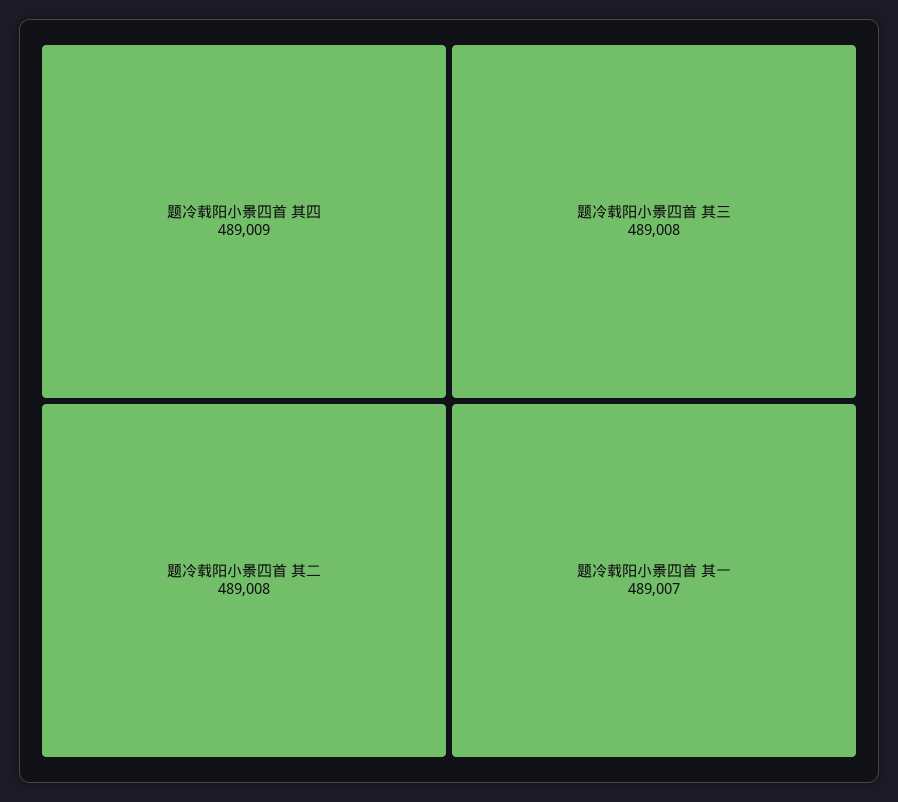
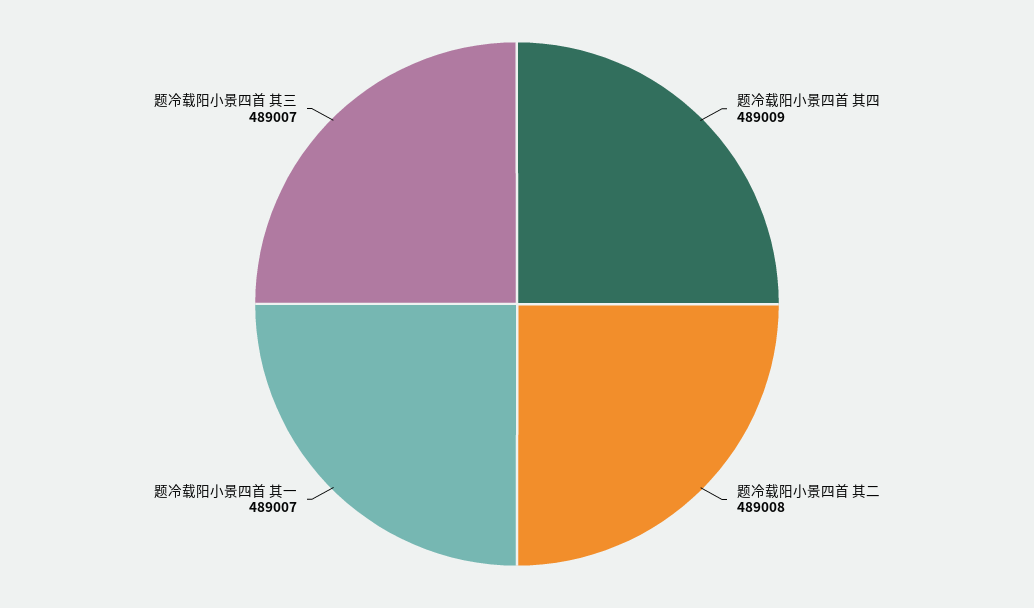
  {
    "题冷载阳小景四首 其四": 489009,
    "题冷载阳小景四首 其二": 489008,
-   "题冷载阳小景四首 其三": 489008,
+   "题冷载阳小景四首 其三": 489007,
    "题冷载阳小景四首 其一": 489007
  }

